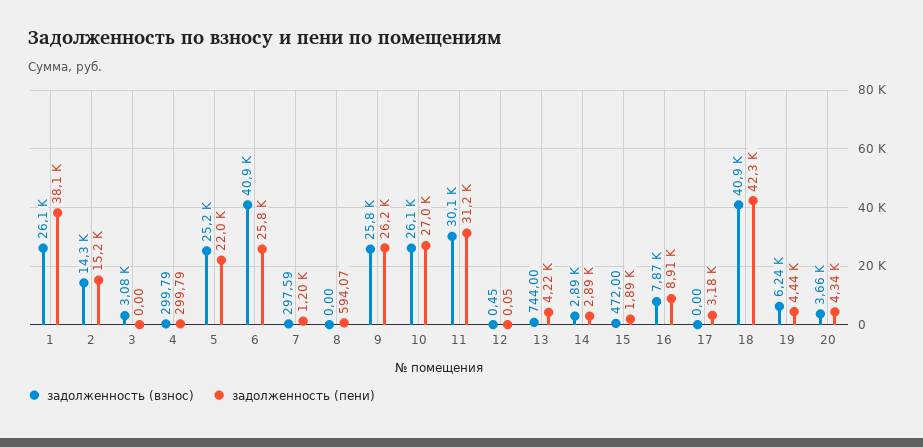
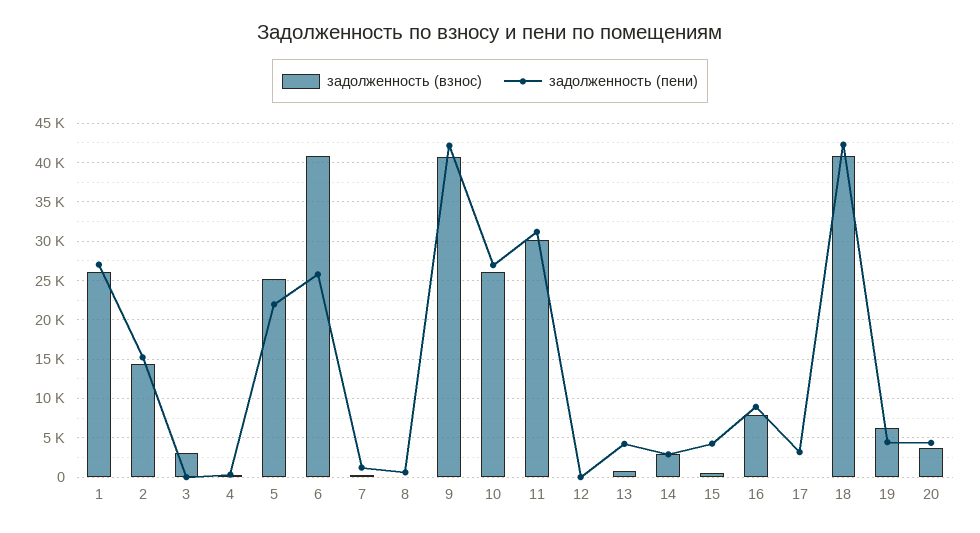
  {
    "задолженность (взнос)": {
      "1": 26100,
      "2": 14300,
      "3": 3080,
      "4": 299.79,
      "5": 25200,
      "6": 40900,
      "7": 297.59,
      "8": 0,
-     "9": 25800,
+     "9": 41000,
      "10": 26100,
      "11": 30100,
      "12": 0.45,
      "13": 744,
      "14": 2890,
      "15": 472,
      "16": 7870,
      "17": 0,
      "18": 40900,
      "19": 6240,
      "20": 3660
    },
    "задолженность (пени)": {
-     "1": 38100,
+     "1": 27000,
      "2": 15200,
      "3": 0,
      "4": 299.79,
      "5": 22000,
      "6": 25800,
      "7": 1200,
      "8": 594.07,
-     "9": 26200,
+     "9": 42000,
      "10": 27000,
      "11": 31200,
      "12": 0.05,
      "13": 4220,
      "14": 2890,
-     "15": 1890,
+     "15": 4000,
      "16": 8910,
      "17": 3180,
      "18": 42300,
      "19": 4440,
      "20": 4340
    }
  }

